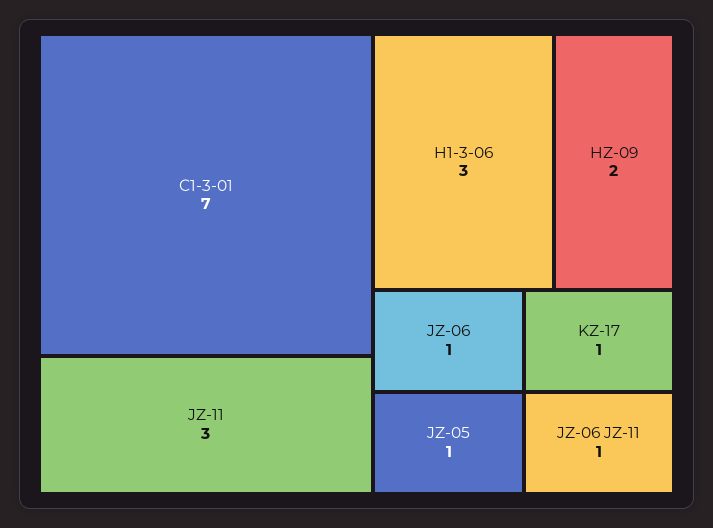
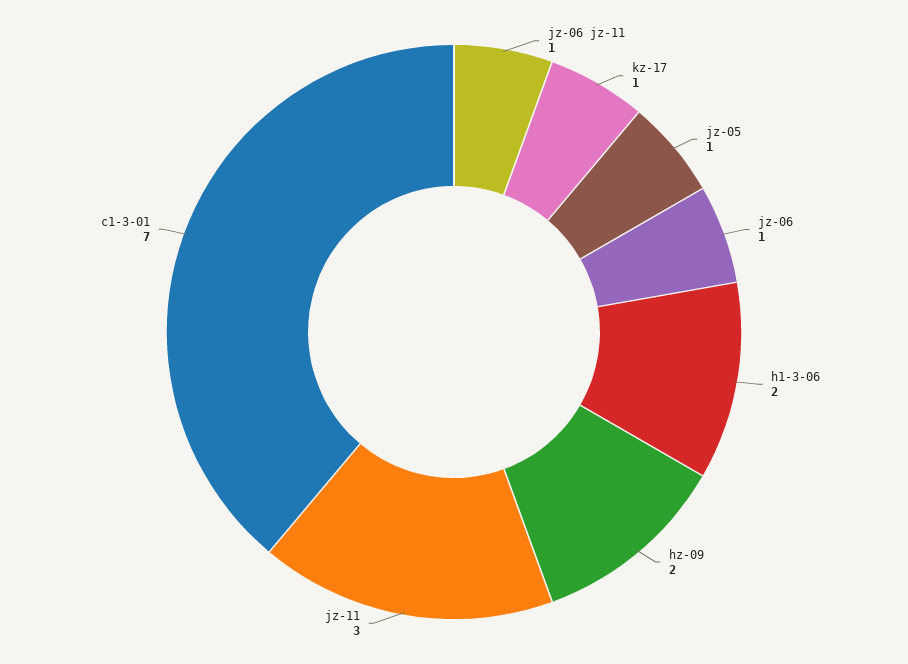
  {
    "C1-3-01": 7,
    "JZ-11": 3,
-   "H1-3-06": 3,
+   "H1-3-06": 2,
    "HZ-09": 2,
    "JZ-06": 1,
    "JZ-05": 1,
    "KZ-17": 1,
    "JZ-06 JZ-11": 1
  }

